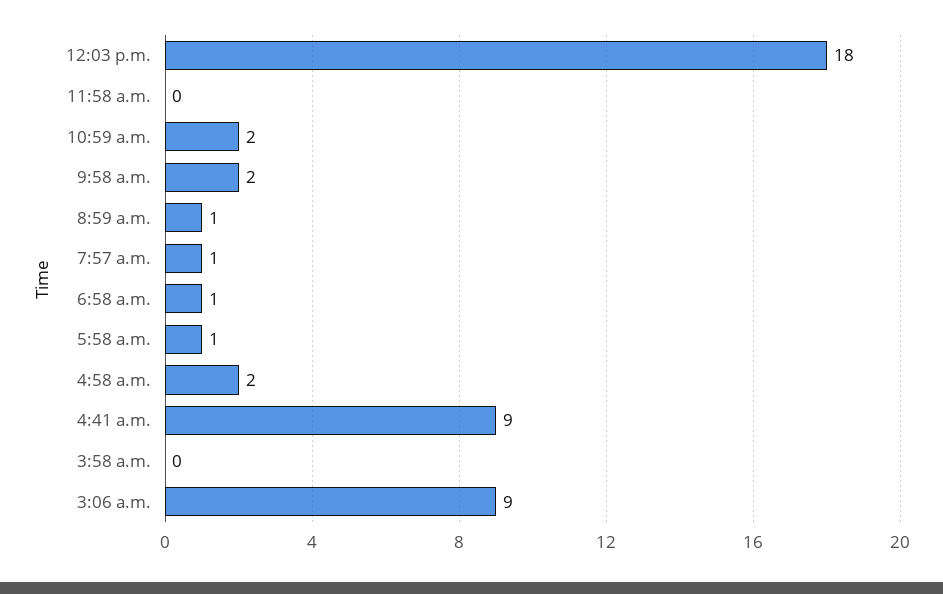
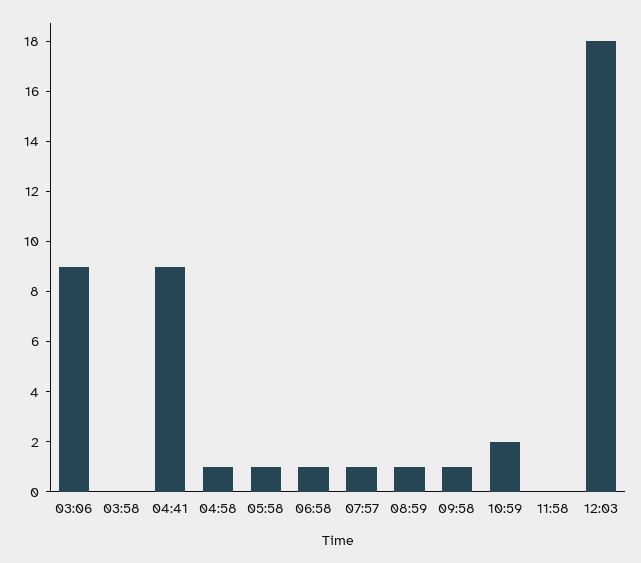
  {
    "12:03 p.m.": 18,
    "11:58 a.m.": 0,
    "10:59 a.m.": 2,
-   "9:58 a.m.": 2,
+   "9:58 a.m.": 1,
    "8:59 a.m.": 1,
    "7:57 a.m.": 1,
    "6:58 a.m.": 1,
    "5:58 a.m.": 1,
-   "4:58 a.m.": 2,
+   "4:58 a.m.": 1,
    "4:41 a.m.": 9,
    "3:58 a.m.": 0,
    "3:06 a.m.": 9
  }

